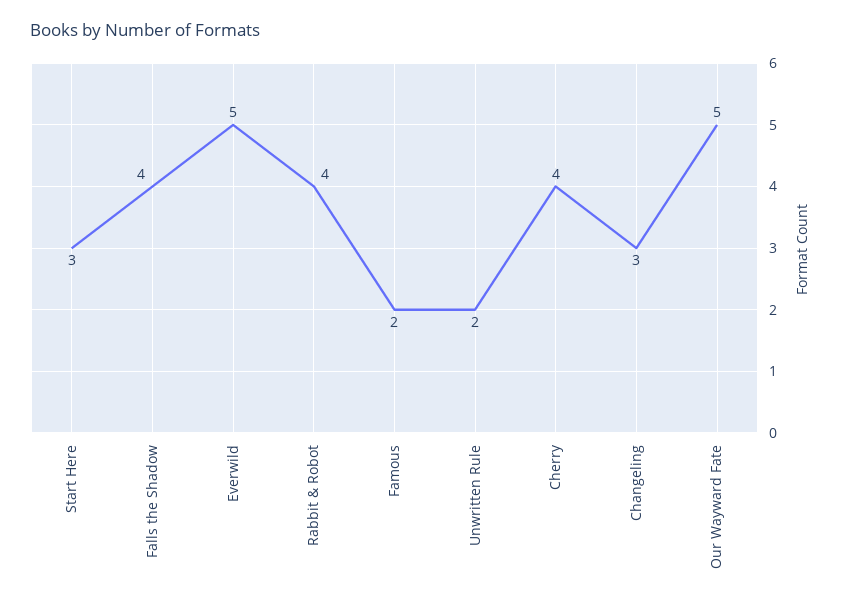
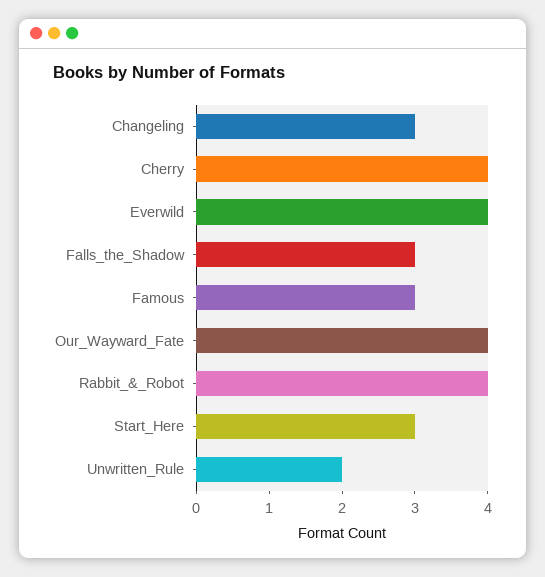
  {
    "Start Here": 3,
-   "Falls the Shadow": 4,
+   "Falls the Shadow": 3,
-   "Everwild": 5,
+   "Everwild": 4,
    "Rabbit & Robot": 4,
-   "Famous": 2,
+   "Famous": 3,
    "Unwritten Rule": 2,
    "Cherry": 4,
    "Changeling": 3,
-   "Our Wayward Fate": 5
+   "Our Wayward Fate": 4
  }

